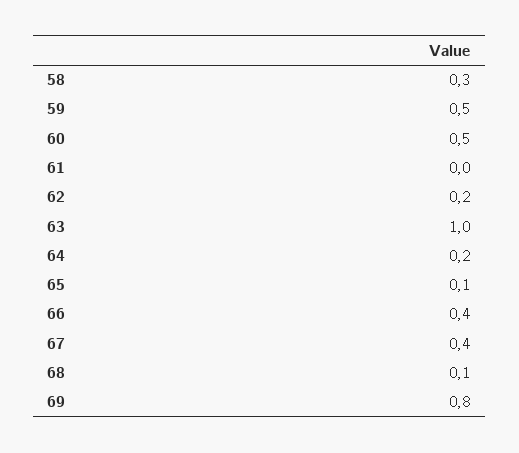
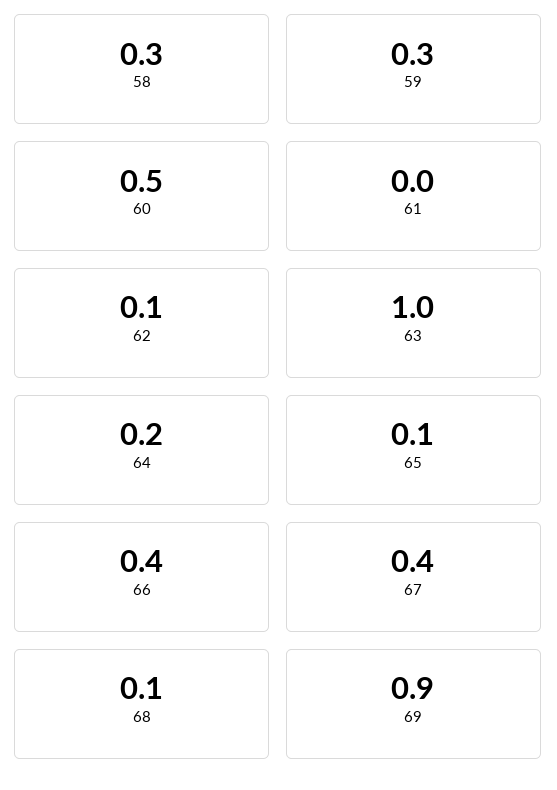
  {
    "58": 0.3,
-   "59": 0.5,
+   "59": 0.3,
    "60": 0.5,
    "61": 0,
-   "62": 0.2,
+   "62": 0.1,
    "63": 1,
    "64": 0.2,
    "65": 0.1,
    "66": 0.4,
    "67": 0.4,
    "68": 0.1,
-   "69": 0.8
+   "69": 0.9
  }

